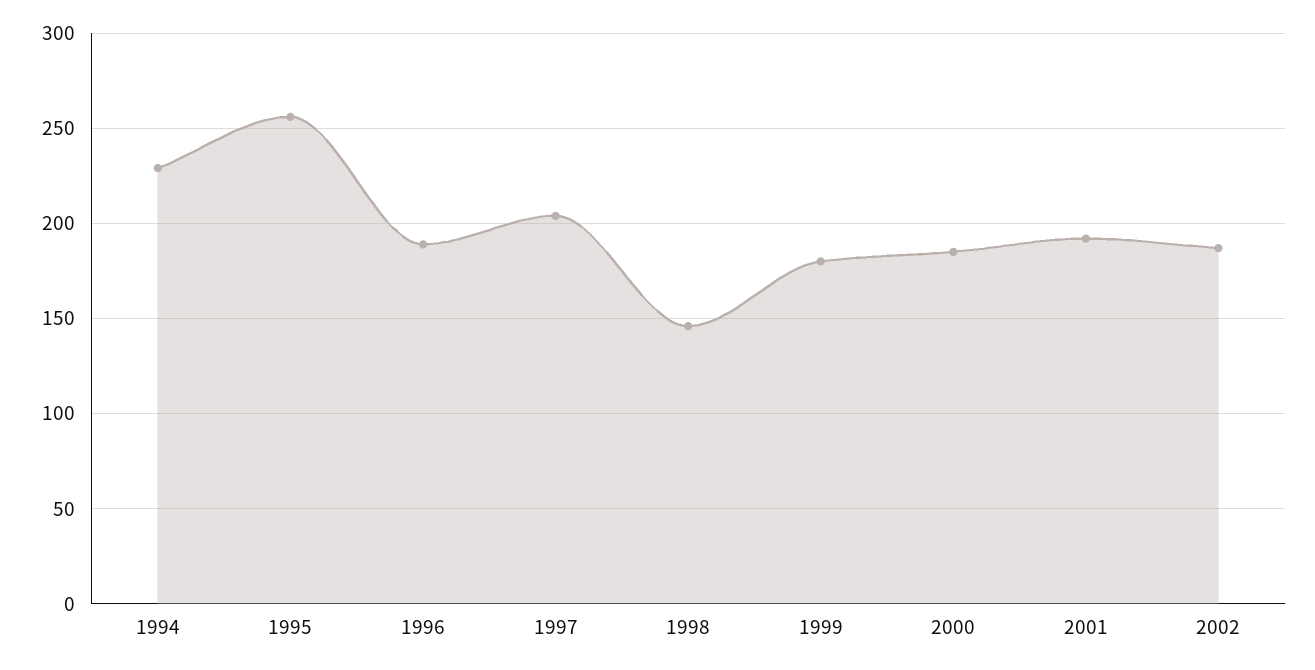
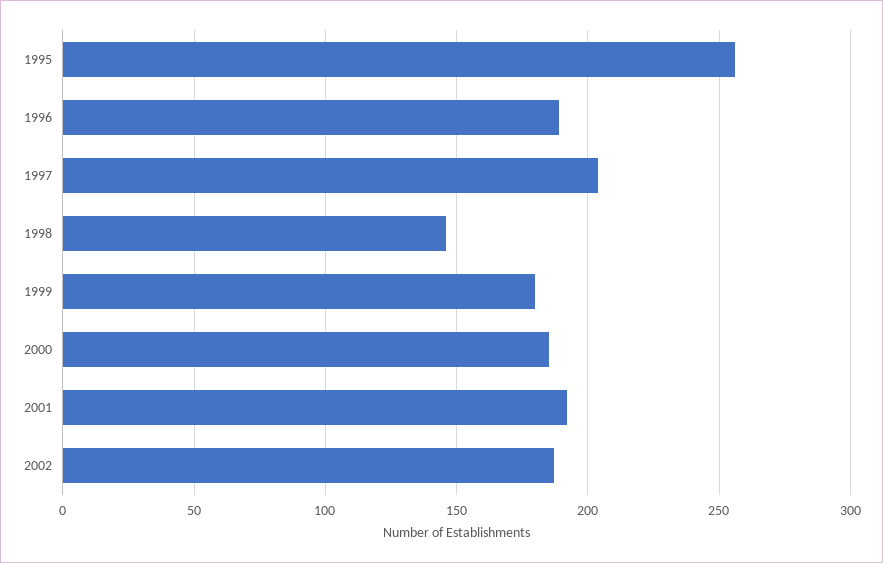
  {
-   "1994": 230,
    "1995": 255,
    "1996": 190,
    "1997": 205,
    "1998": 145,
    "1999": 180,
    "2000": 185,
    "2001": 190,
    "2002": 185
  }

